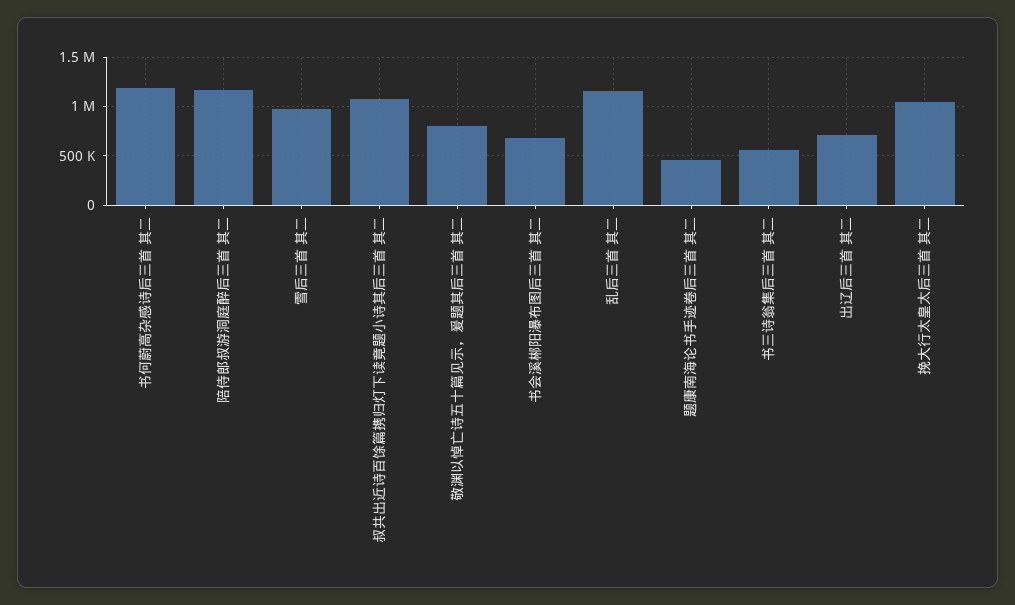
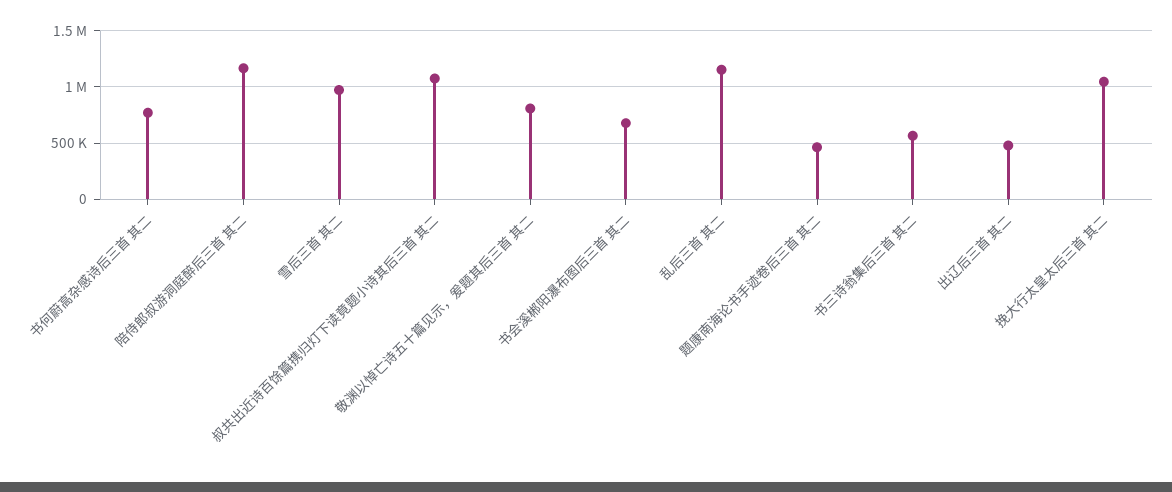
  {
-   "书何蔚高杂感诗后三首 其二": 1200000,
+   "书何蔚高杂感诗后三首 其二": 800000,
    "陪侍郎叔游洞庭醉后三首 其二": 1200000,
    "雪后三首 其二": 1000000,
    "叔共出近诗百馀篇携归灯下读竟题小诗其后三首 其二": 1100000,
    "敬渊以悼亡诗五十篇见示，爰题其后三首 其二": 800000,
    "书会溪郴阳瀑布图后三首 其二": 700000,
    "乱后三首 其二": 1200000,
    "题康南海论书手迹卷后三首 其二": 500000,
    "书三诗翁集后三首 其二": 600000,
-   "出辽后三首 其二": 700000,
+   "出辽后三首 其二": 500000,
    "挽大行太皇太后三首 其二": 1000000
  }

